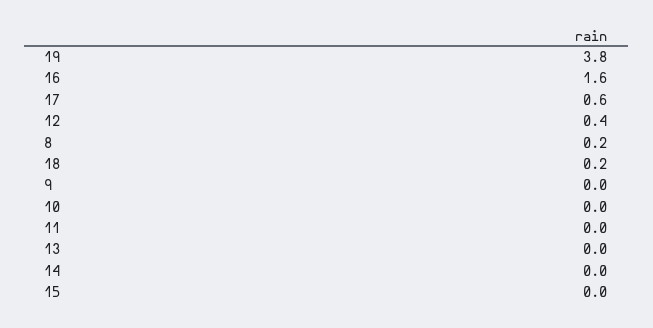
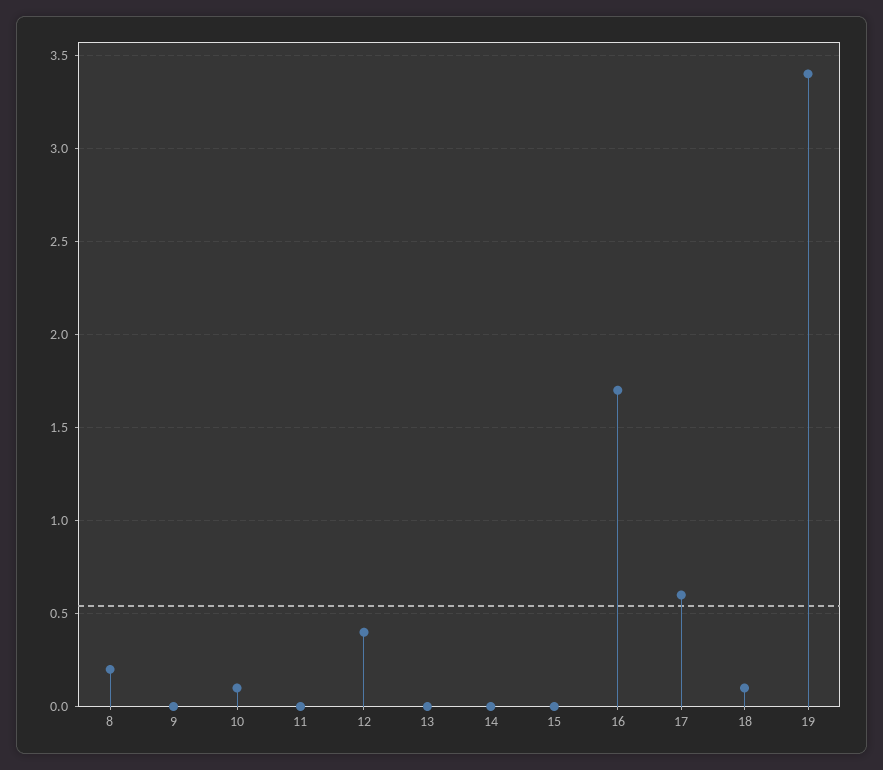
  {
-   "19": 3.8,
+   "19": 3.4,
-   "16": 1.6,
+   "16": 1.7,
    "17": 0.6,
    "12": 0.4,
    "8": 0.2,
-   "18": 0.2,
+   "18": 0.1,
    "9": 0,
-   "10": 0,
+   "10": 0.1,
    "11": 0,
    "13": 0,
    "14": 0,
    "15": 0
  }

